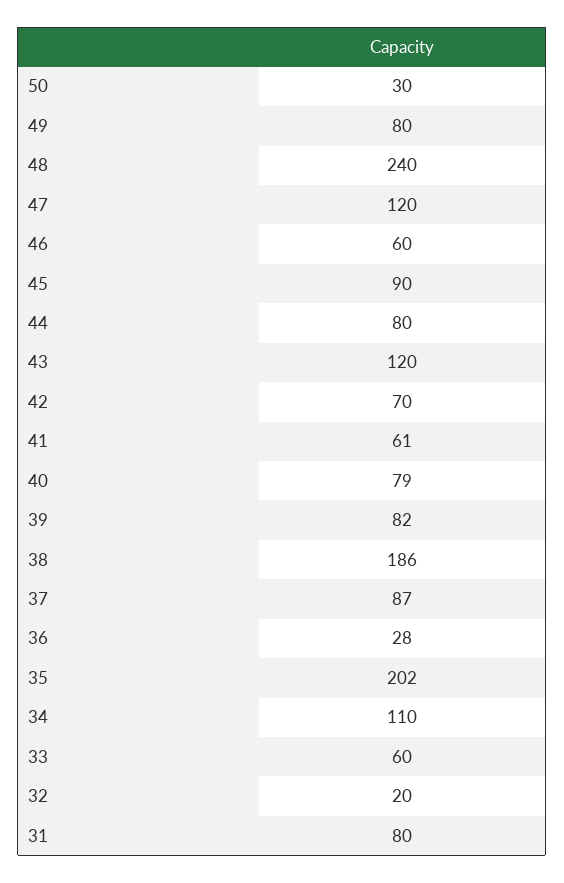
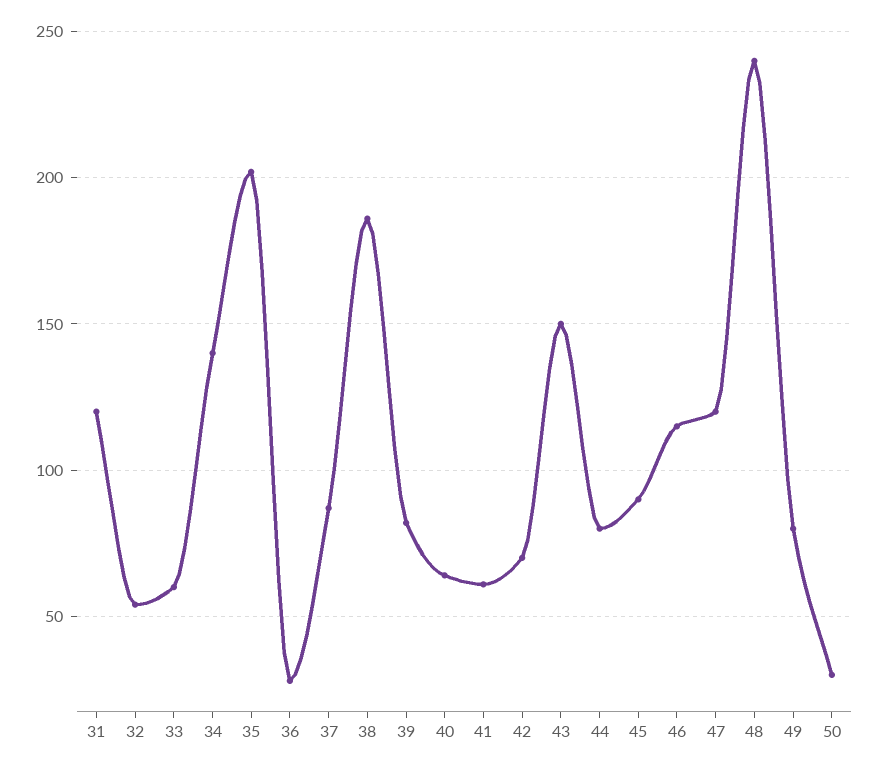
  {
    "50": 30,
    "49": 80,
    "48": 240,
    "47": 120,
-   "46": 60,
+   "46": 115,
    "45": 90,
    "44": 80,
-   "43": 120,
+   "43": 150,
    "42": 70,
    "41": 61,
-   "40": 79,
+   "40": 65,
    "39": 82,
    "38": 186,
    "37": 87,
    "36": 28,
    "35": 202,
-   "34": 110,
+   "34": 140,
    "33": 60,
-   "32": 20,
+   "32": 55,
-   "31": 80
+   "31": 120
  }

